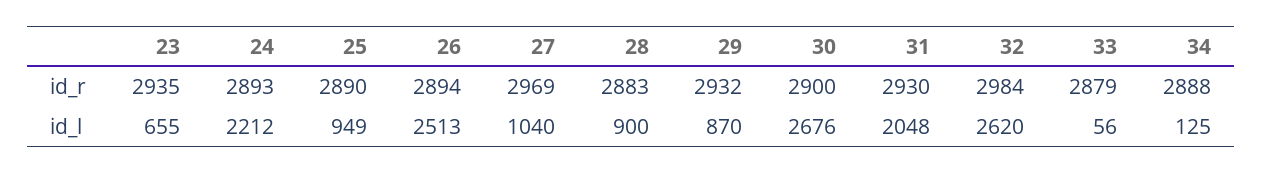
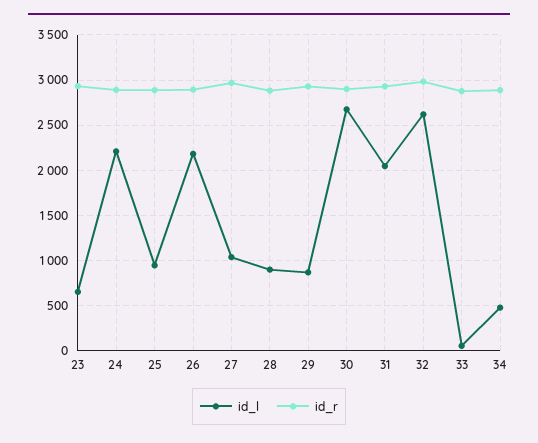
  {
    "id_r": {
      "23": 2935,
      "24": 2893,
      "25": 2890,
      "26": 2894,
      "27": 2969,
      "28": 2883,
      "29": 2932,
      "30": 2900,
      "31": 2930,
      "32": 2984,
      "33": 2879,
      "34": 2888
    },
    "id_l": {
      "23": 655,
      "24": 2212,
      "25": 949,
-     "26": 2513,
+     "26": 2200,
      "27": 1040,
      "28": 900,
      "29": 870,
      "30": 2676,
      "31": 2048,
      "32": 2620,
      "33": 56,
-     "34": 125
+     "34": 500
    }
  }

